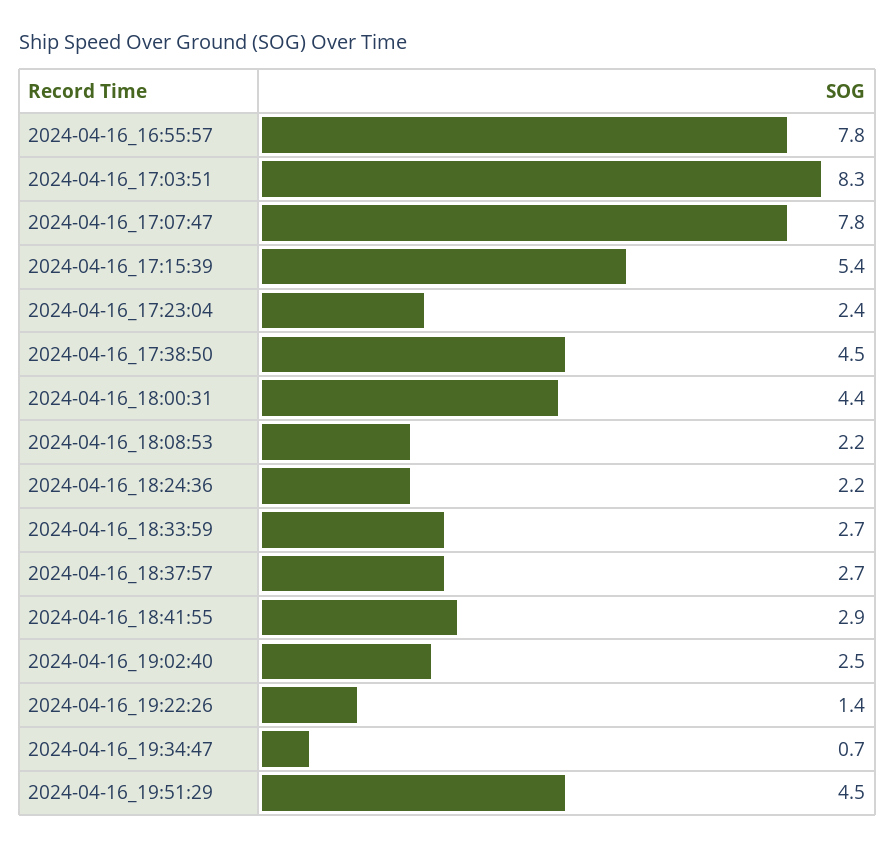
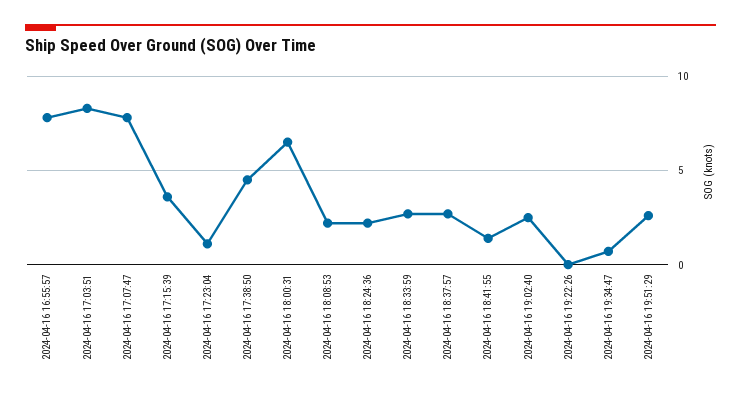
  {
    "2024-04-16_16:55:57": 7.8,
    "2024-04-16_17:03:51": 8.3,
    "2024-04-16_17:07:47": 7.8,
-   "2024-04-16_17:15:39": 5.4,
+   "2024-04-16_17:15:39": 3.5,
-   "2024-04-16_17:23:04": 2.4,
+   "2024-04-16_17:23:04": 1,
    "2024-04-16_17:38:50": 4.5,
-   "2024-04-16_18:00:31": 4.4,
+   "2024-04-16_18:00:31": 6.5,
    "2024-04-16_18:08:53": 2.2,
    "2024-04-16_18:24:36": 2.2,
    "2024-04-16_18:33:59": 2.7,
    "2024-04-16_18:37:57": 2.7,
-   "2024-04-16_18:41:55": 2.9,
+   "2024-04-16_18:41:55": 1.5,
    "2024-04-16_19:02:40": 2.5,
-   "2024-04-16_19:22:26": 1.4,
+   "2024-04-16_19:22:26": 0,
    "2024-04-16_19:34:47": 0.7,
-   "2024-04-16_19:51:29": 4.5
+   "2024-04-16_19:51:29": 2.5
  }

